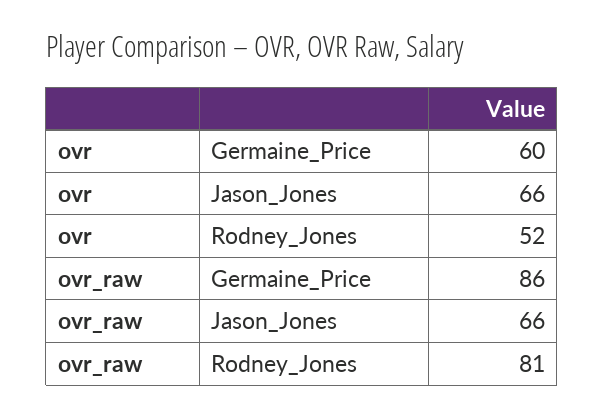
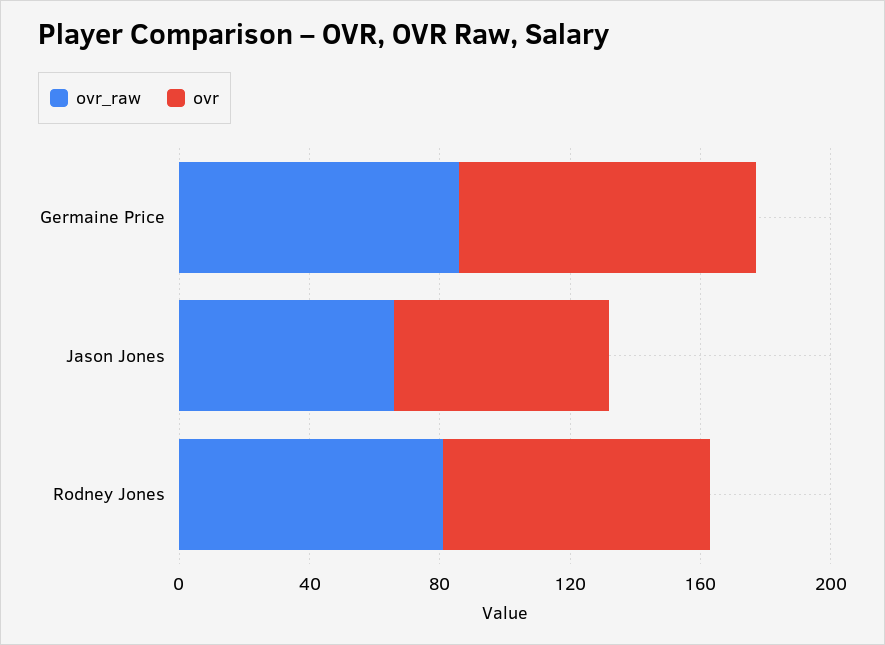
  {
    "ovr": {
-     "Germaine_Price": 60,
+     "Germaine_Price": 90,
      "Jason_Jones": 66,
-     "Rodney_Jones": 52
+     "Rodney_Jones": 80
    },
    "ovr_raw": {
      "Germaine_Price": 86,
      "Jason_Jones": 66,
      "Rodney_Jones": 81
    }
  }

